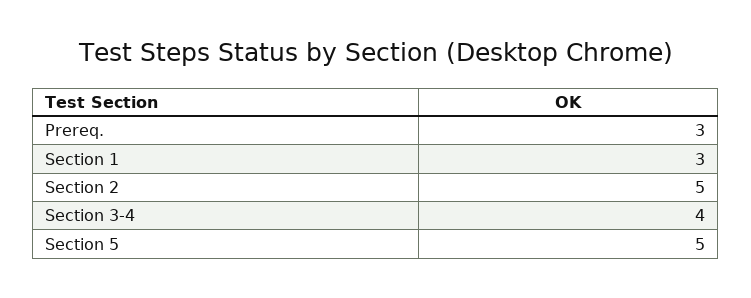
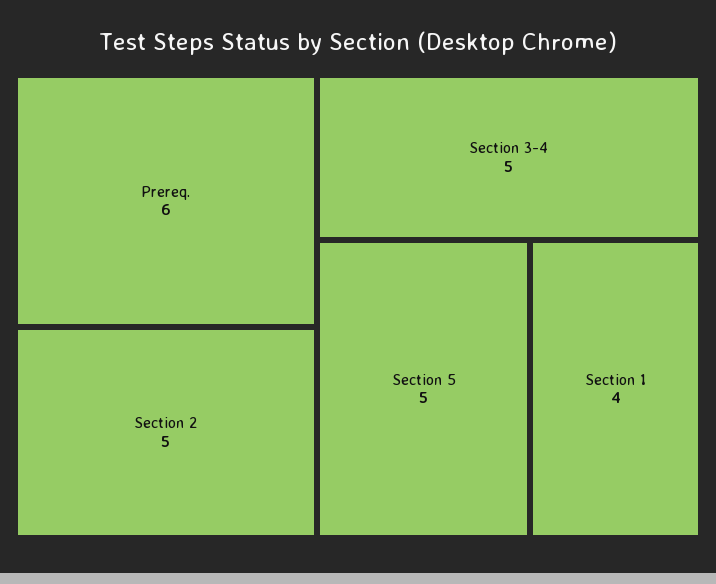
  {
-   "Prereq.": 3,
+   "Prereq.": 6,
-   "Section 1": 3,
+   "Section 1": 4,
    "Section 2": 5,
-   "Section 3-4": 4,
+   "Section 3-4": 5,
    "Section 5": 5
  }

